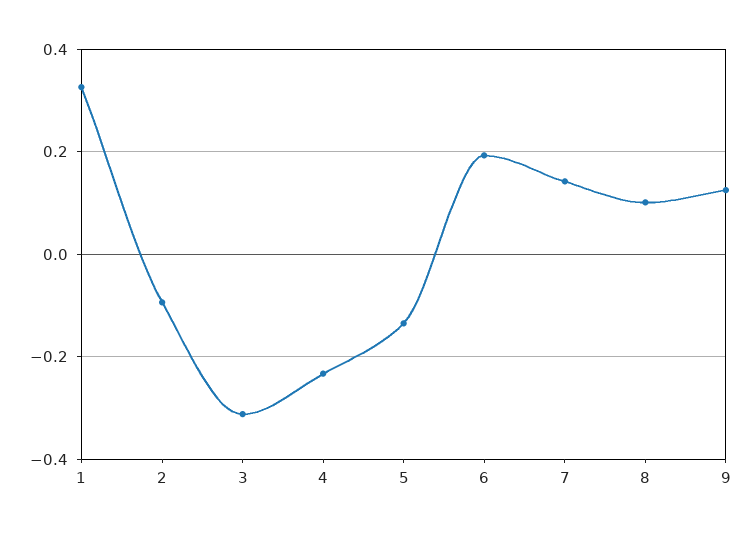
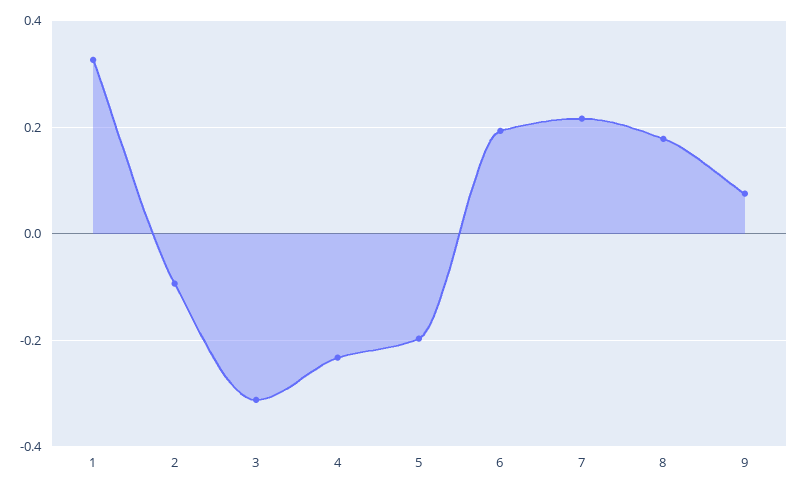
  {
    "1": 0.32,
    "2": -0.1,
    "3": -0.32,
    "4": -0.24,
-   "5": -0.14,
+   "5": -0.2,
    "6": 0.2,
-   "7": 0.14,
+   "7": 0.22,
-   "8": 0.1,
+   "8": 0.18,
-   "9": 0.12
+   "9": 0.08
  }

